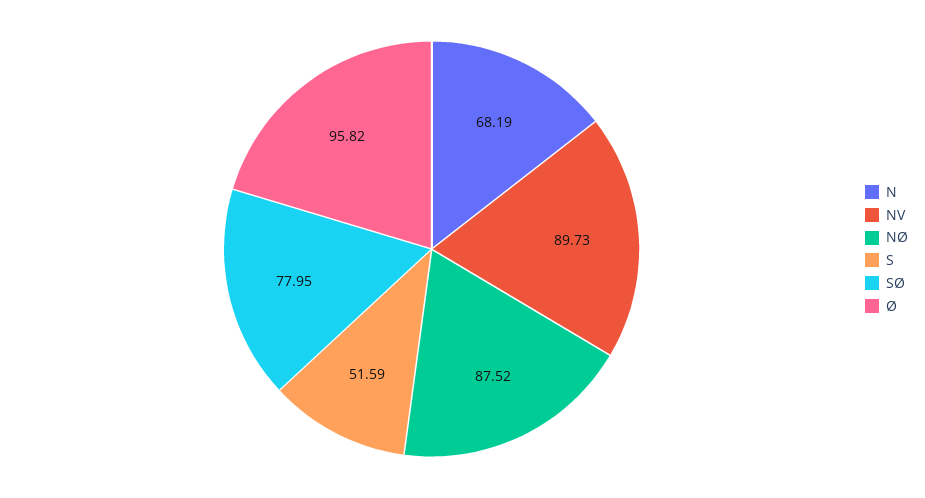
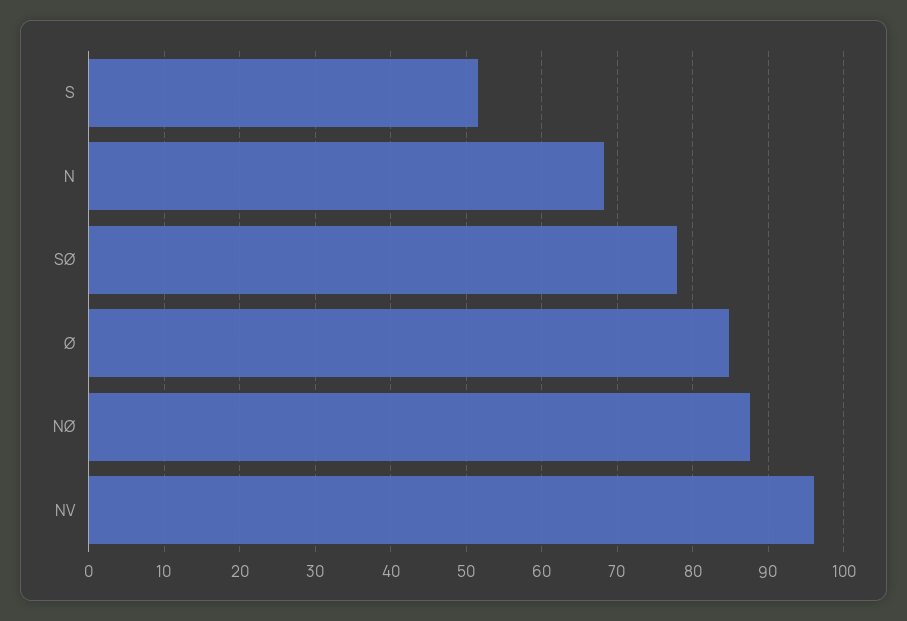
  {
    "N": 68.19,
-   "NV": 89.73,
+   "NV": 96,
    "NØ": 87.52,
    "S": 51.59,
    "SØ": 77.95,
-   "Ø": 95.82
+   "Ø": 85
  }

